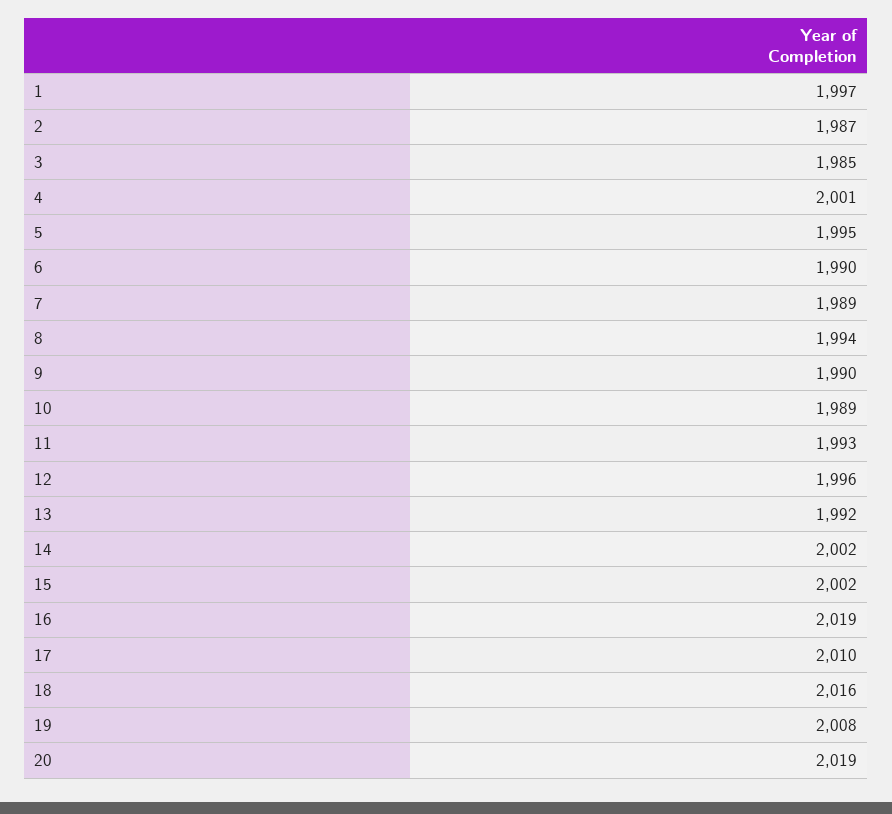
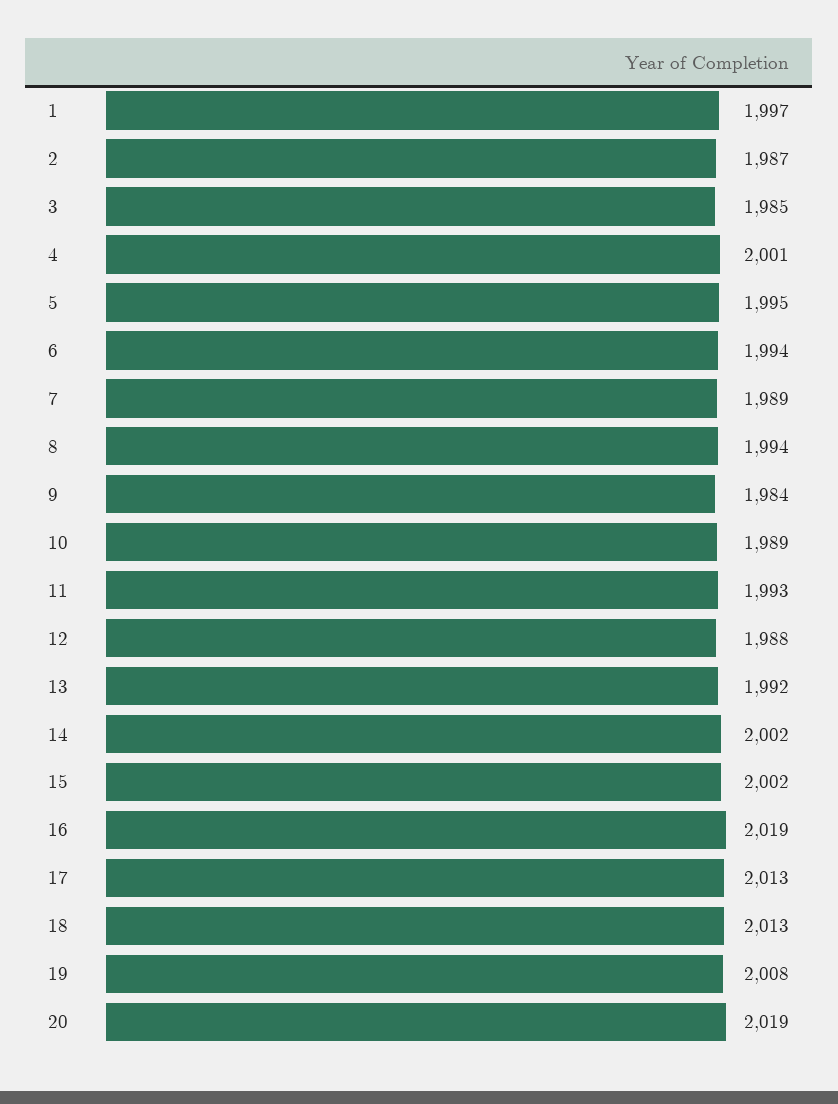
  {
    "1": 1997,
    "2": 1987,
    "3": 1985,
    "4": 2001,
    "5": 1995,
-   "6": 1990,
+   "6": 1994,
    "7": 1989,
    "8": 1994,
-   "9": 1990,
+   "9": 1984,
    "10": 1989,
    "11": 1993,
-   "12": 1996,
+   "12": 1988,
    "13": 1992,
    "14": 2002,
    "15": 2002,
    "16": 2019,
-   "17": 2010,
+   "17": 2013,
-   "18": 2016,
+   "18": 2013,
    "19": 2008,
    "20": 2019
  }

